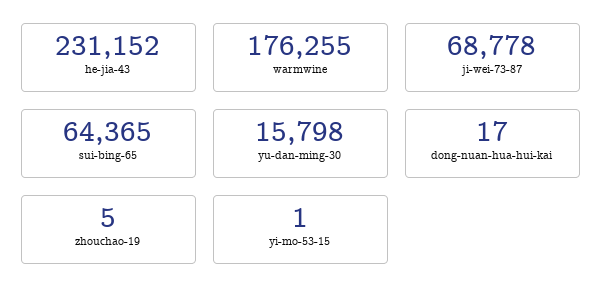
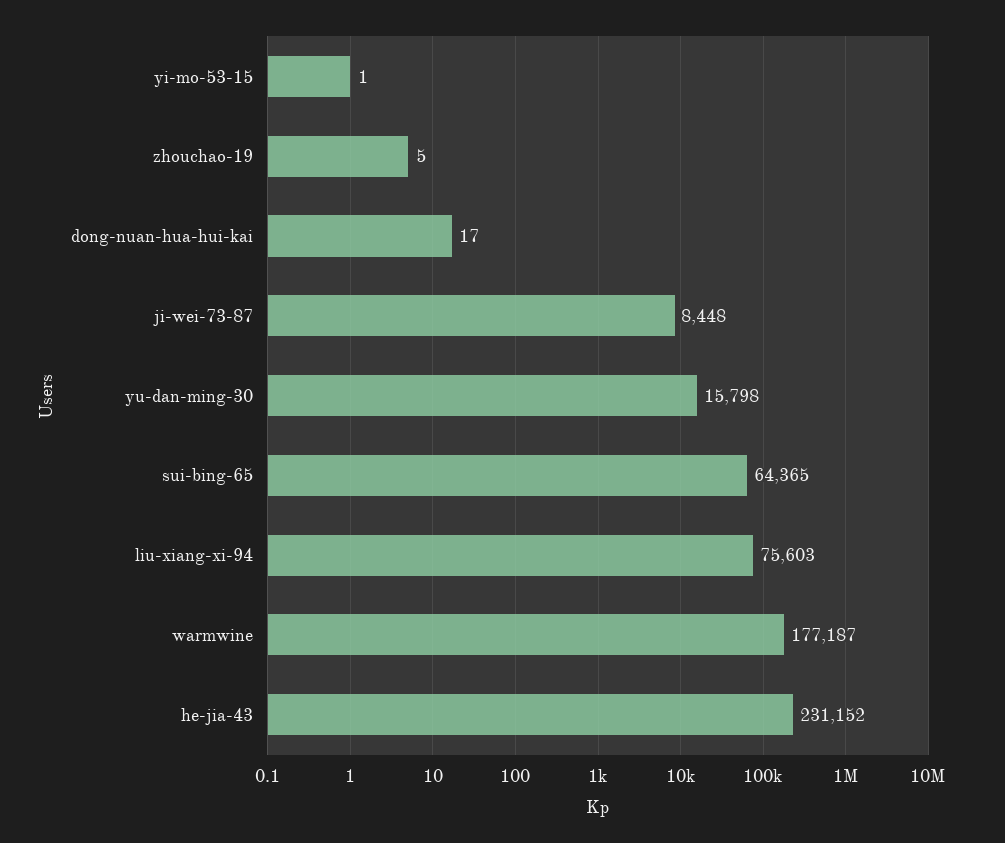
  {
    "he-jia-43": 231152,
-   "warmwine": 176255,
+   "warmwine": 177187,
-   "ji-wei-73-87": 68778,
+   "ji-wei-73-87": 8448,
    "sui-bing-65": 64365,
    "yu-dan-ming-30": 15798,
    "dong-nuan-hua-hui-kai": 17,
    "zhouchao-19": 5,
-   "yi-mo-53-15": 1
+   "yi-mo-53-15": 1,
+   "liu-xiang-xi-94": 75603
  }

